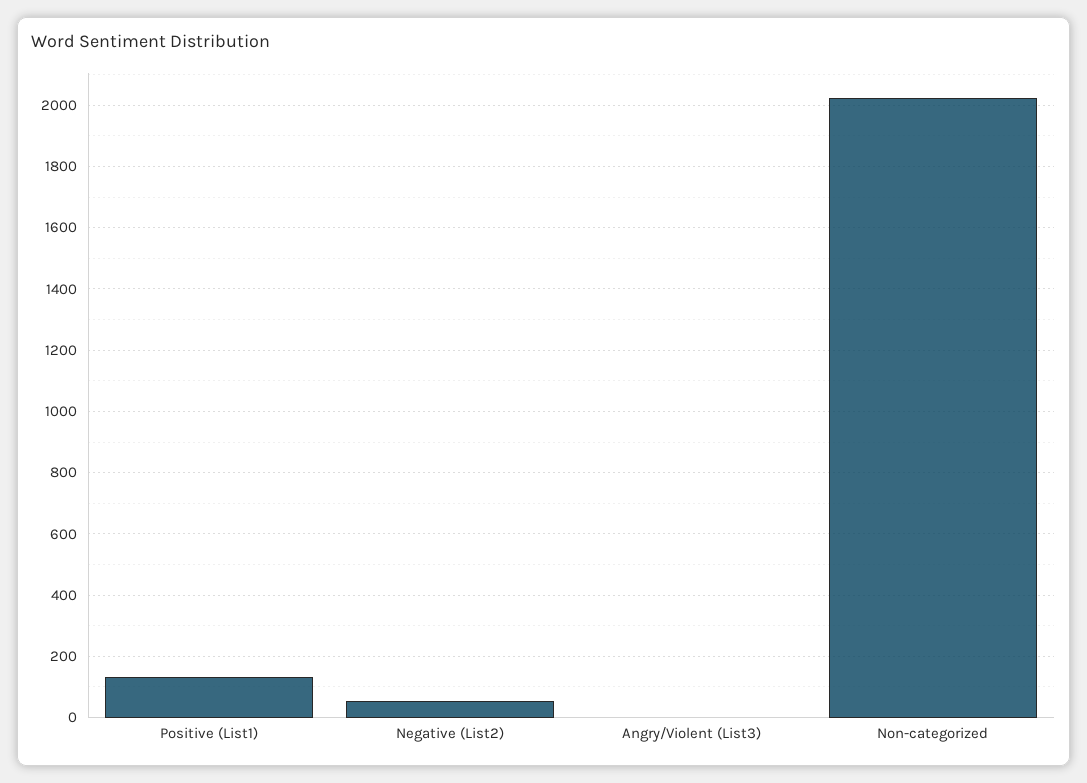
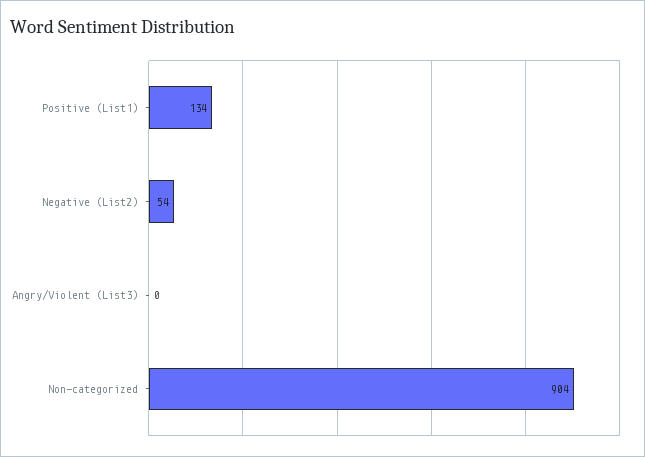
  {
    "Positive (List1)": 134,
    "Negative (List2)": 54,
    "Angry/Violent (List3)": 0,
-   "Non-categorized": 2020
+   "Non-categorized": 904
  }

